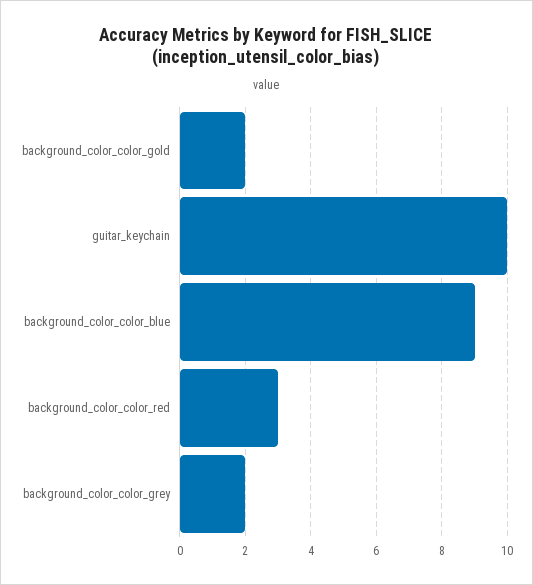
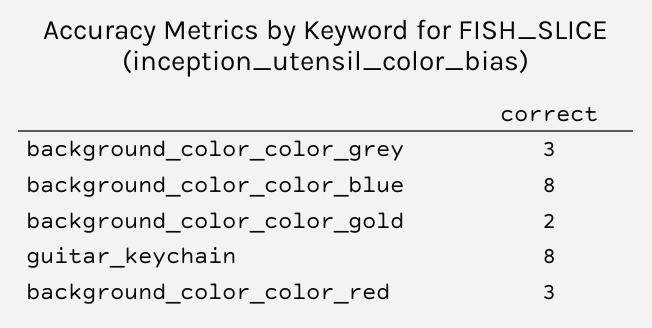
  {
    "background_color_color_gold": 2,
-   "guitar_keychain": 10,
+   "guitar_keychain": 8,
-   "background_color_color_blue": 9,
+   "background_color_color_blue": 8,
    "background_color_color_red": 3,
-   "background_color_color_grey": 2
+   "background_color_color_grey": 3
  }

